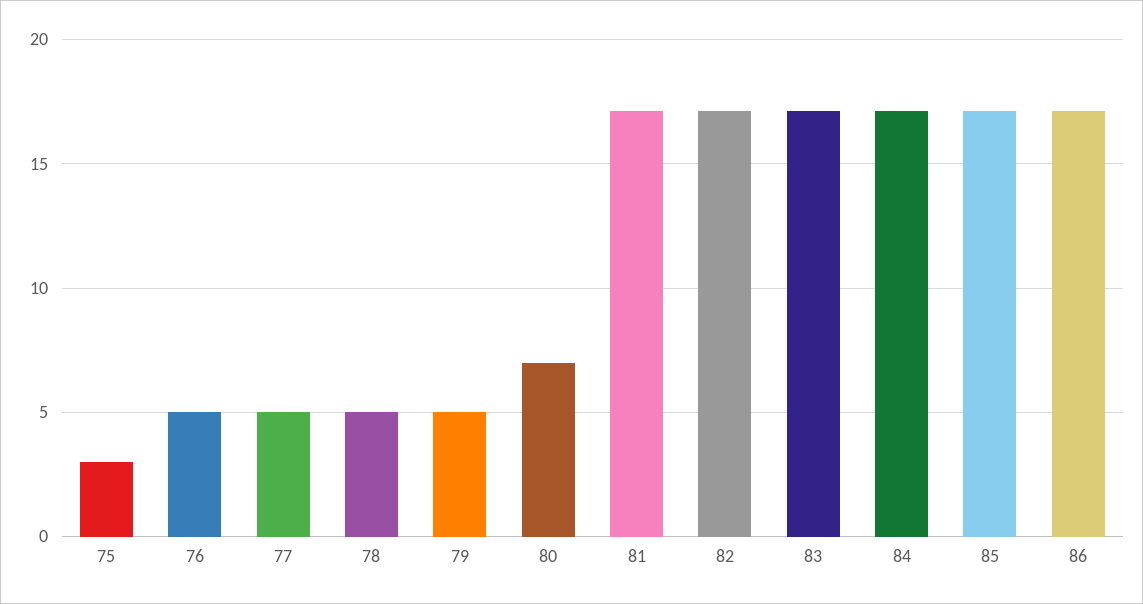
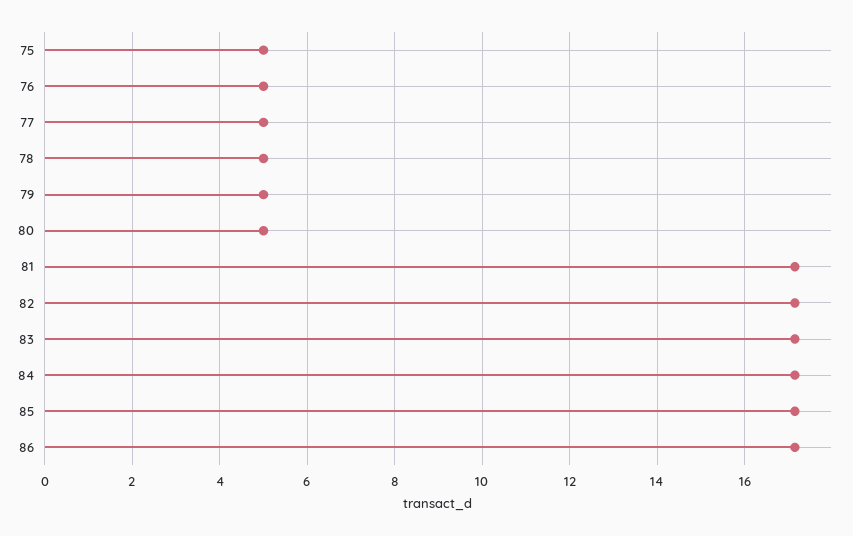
  {
-   "75": 3,
+   "75": 5,
    "76": 5,
    "77": 5,
    "78": 5,
    "79": 5,
-   "80": 7,
+   "80": 5,
    "81": 17.2,
    "82": 17.2,
    "83": 17.2,
    "84": 17.2,
    "85": 17.2,
    "86": 17.2
  }

